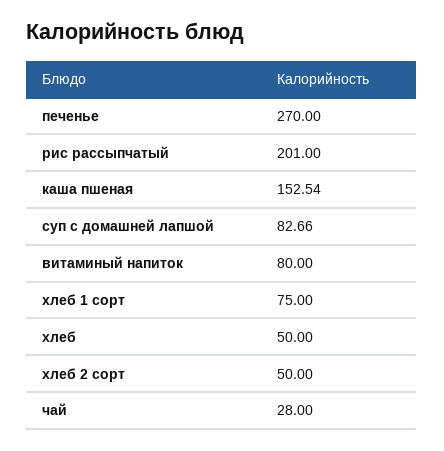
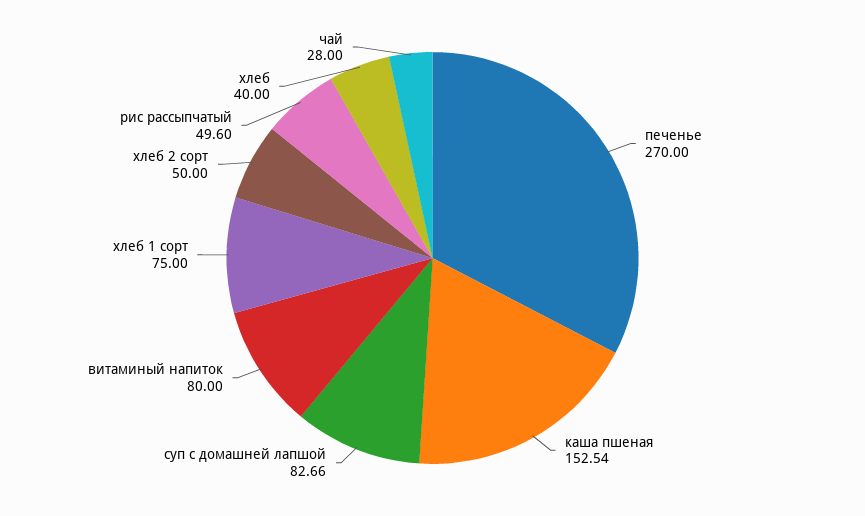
  {
    "печенье": 270,
-   "рис рассыпчатый": 201,
+   "рис рассыпчатый": 49.6,
    "каша пшеная": 152.54,
    "суп с домашней лапшой": 82.66,
    "витаминый напиток": 80,
    "хлеб 1 сорт": 75,
-   "хлеб": 50,
+   "хлеб": 40,
    "хлеб 2 сорт": 50,
    "чай": 28
  }

